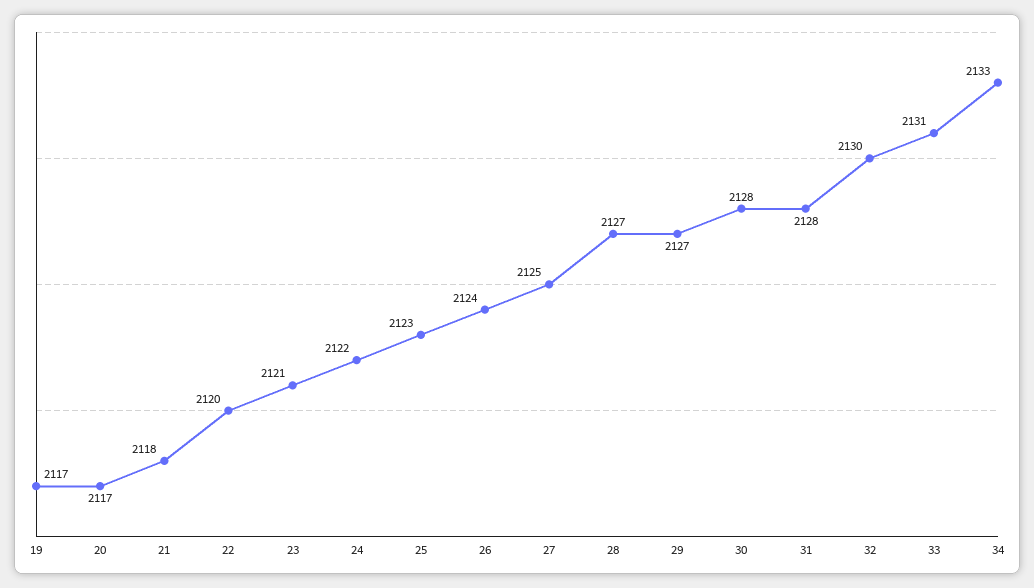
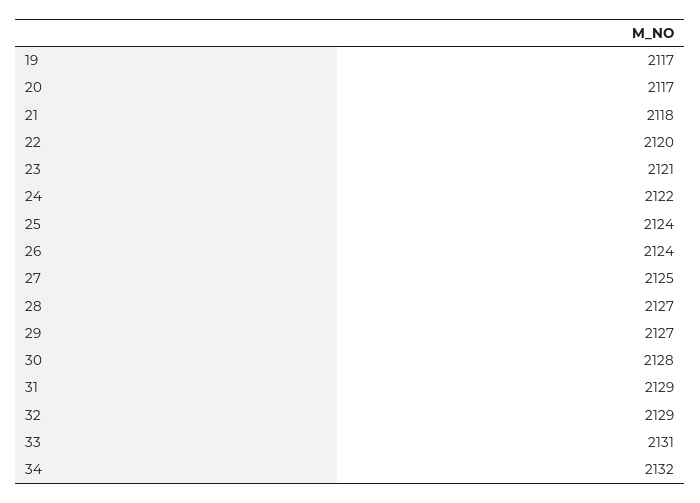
  {
    "19": 2117,
    "20": 2117,
    "21": 2118,
    "22": 2120,
    "23": 2121,
    "24": 2122,
-   "25": 2123,
+   "25": 2124,
    "26": 2124,
    "27": 2125,
    "28": 2127,
    "29": 2127,
    "30": 2128,
-   "31": 2128,
+   "31": 2129,
-   "32": 2130,
+   "32": 2129,
    "33": 2131,
-   "34": 2133
+   "34": 2132
  }

